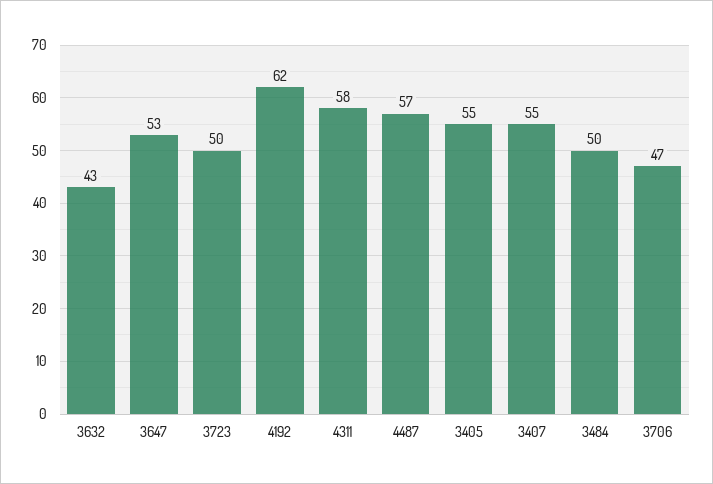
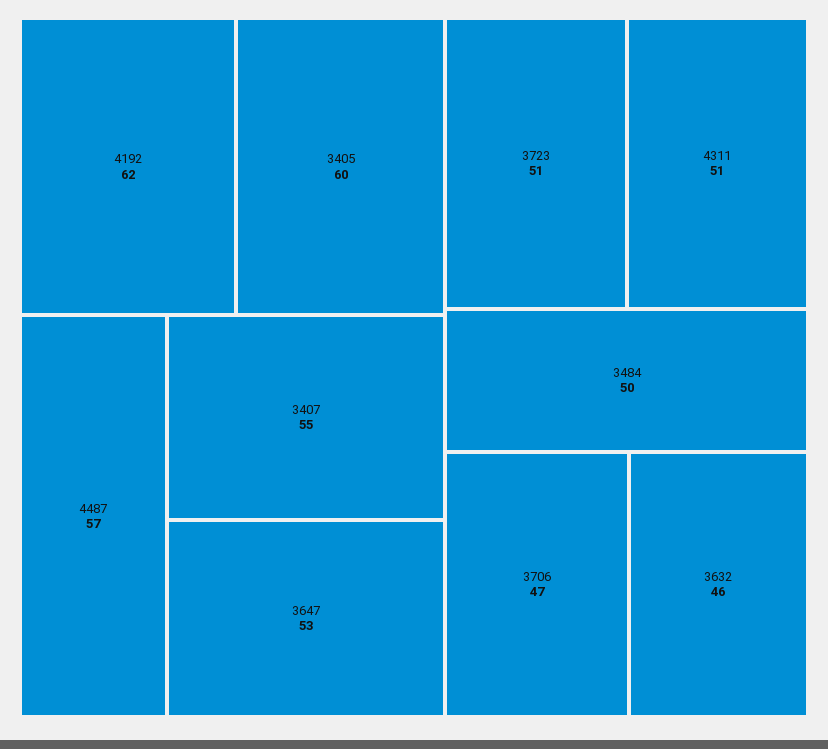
  {
-   "3632": 43,
+   "3632": 46,
    "3647": 53,
-   "3723": 50,
+   "3723": 51,
    "4192": 62,
-   "4311": 58,
+   "4311": 51,
    "4487": 57,
-   "3405": 55,
+   "3405": 60,
    "3407": 55,
    "3484": 50,
    "3706": 47
  }

